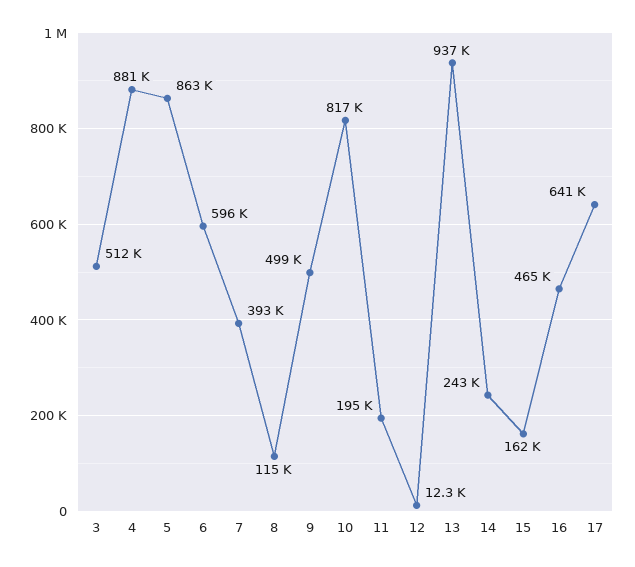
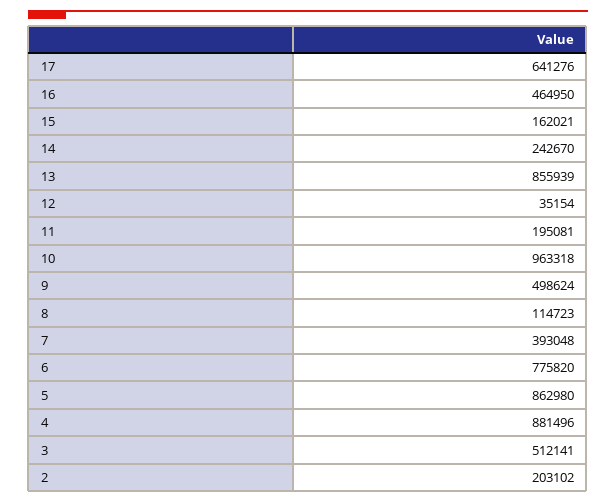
  {
    "3": 512141,
    "4": 881496,
    "5": 862980,
-   "6": 596000,
+   "6": 775820,
    "7": 393048,
    "8": 114723,
    "9": 498624,
-   "10": 817000,
+   "10": 963318,
    "11": 195081,
-   "12": 12300,
+   "12": 35154,
-   "13": 937000,
+   "13": 855939,
    "14": 242670,
    "15": 162021,
    "16": 464950,
-   "17": 641276
+   "17": 641276,
+   "2": 203102
  }

